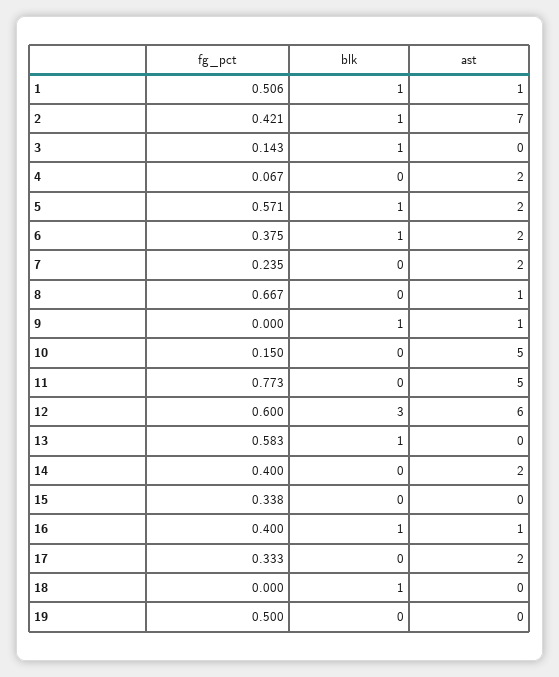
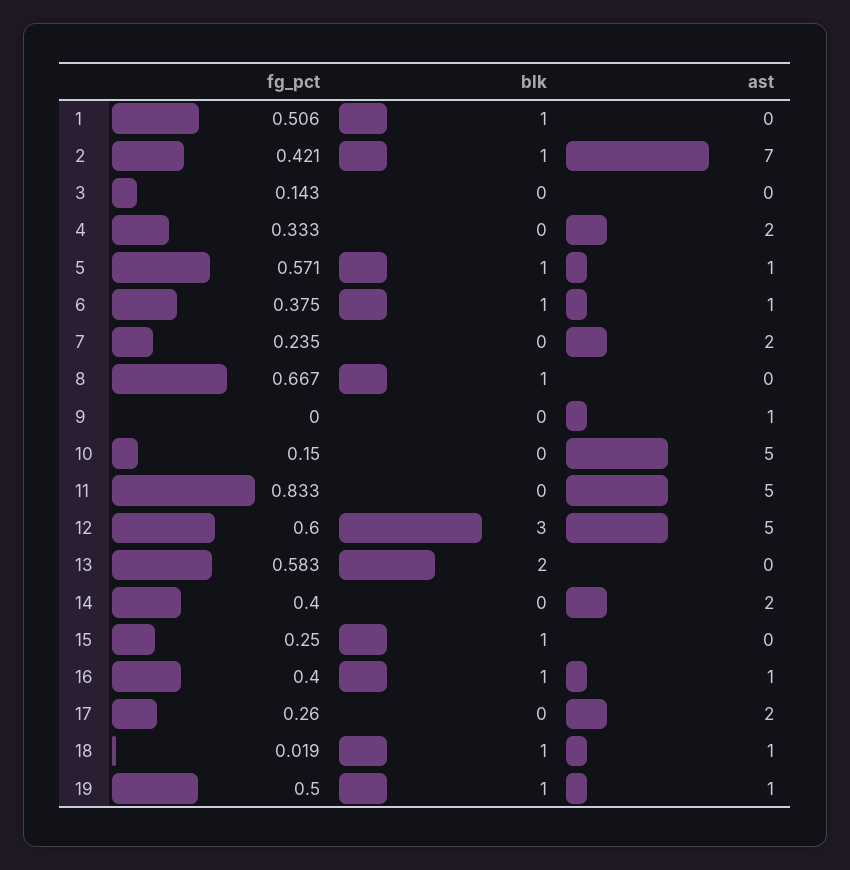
  {
    "fg_pct": {
      "1": 0.506,
      "2": 0.421,
      "3": 0.143,
-     "4": 0.067,
+     "4": 0.333,
      "5": 0.571,
      "6": 0.375,
      "7": 0.235,
      "8": 0.667,
      "9": 0,
      "10": 0.15,
-     "11": 0.773,
+     "11": 0.833,
      "12": 0.6,
      "13": 0.583,
      "14": 0.4,
-     "15": 0.338,
+     "15": 0.25,
      "16": 0.4,
-     "17": 0.333,
+     "17": 0.26,
-     "18": 0,
+     "18": 0.019,
      "19": 0.5
    },
    "blk": {
      "1": 1,
      "2": 1,
-     "3": 1,
+     "3": 0,
      "4": 0,
      "5": 1,
      "6": 1,
      "7": 0,
-     "8": 0,
+     "8": 1,
-     "9": 1,
+     "9": 0,
      "10": 0,
      "11": 0,
      "12": 3,
-     "13": 1,
+     "13": 2,
      "14": 0,
-     "15": 0,
+     "15": 1,
      "16": 1,
      "17": 0,
      "18": 1,
-     "19": 0
+     "19": 1
    },
    "ast": {
-     "1": 1,
+     "1": 0,
      "2": 7,
      "3": 0,
      "4": 2,
-     "5": 2,
+     "5": 1,
-     "6": 2,
+     "6": 1,
      "7": 2,
-     "8": 1,
+     "8": 0,
      "9": 1,
      "10": 5,
      "11": 5,
-     "12": 6,
+     "12": 5,
      "13": 0,
      "14": 2,
      "15": 0,
      "16": 1,
      "17": 2,
-     "18": 0,
+     "18": 1,
-     "19": 0
+     "19": 1
    }
  }

